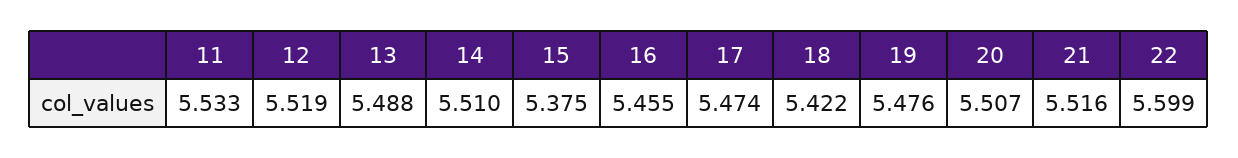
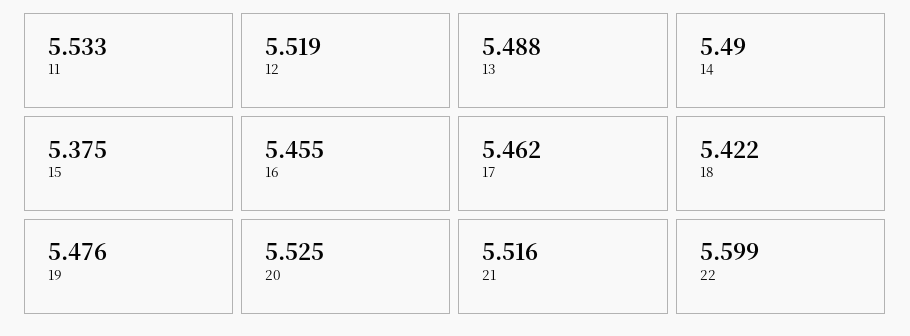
  {
    "11": 5.533,
    "12": 5.519,
    "13": 5.488,
-   "14": 5.51,
+   "14": 5.49,
    "15": 5.375,
    "16": 5.455,
-   "17": 5.474,
+   "17": 5.462,
    "18": 5.422,
    "19": 5.476,
-   "20": 5.507,
+   "20": 5.525,
    "21": 5.516,
    "22": 5.599
  }

